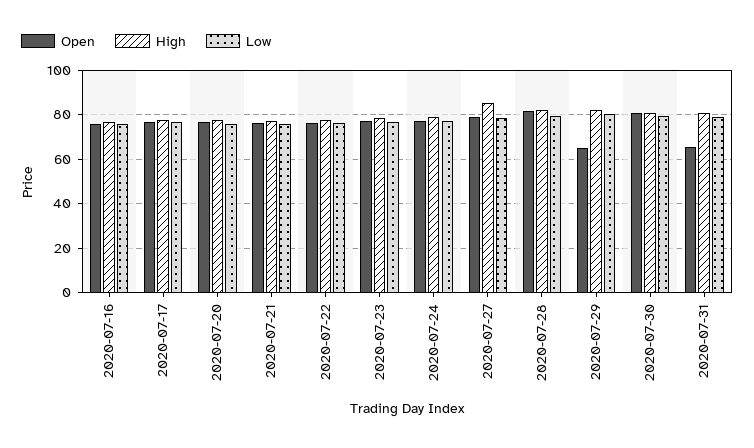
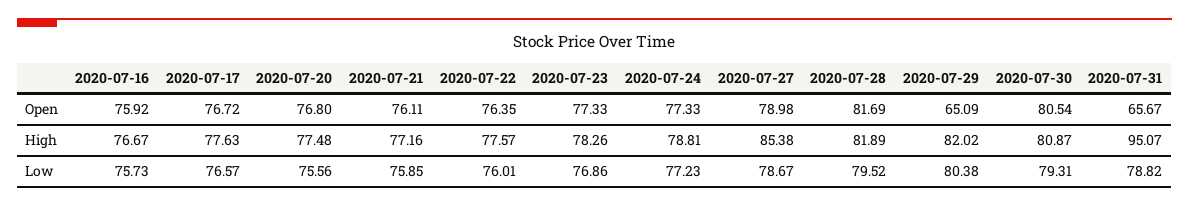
  {
    "Open": {
      "2020-07-16": 75.92,
      "2020-07-17": 76.72,
      "2020-07-20": 76.8,
      "2020-07-21": 76.11,
      "2020-07-22": 76.35,
      "2020-07-23": 77.33,
      "2020-07-24": 77.33,
      "2020-07-27": 78.98,
      "2020-07-28": 81.69,
      "2020-07-29": 65.09,
      "2020-07-30": 80.54,
      "2020-07-31": 65.67
    },
    "High": {
      "2020-07-16": 76.67,
      "2020-07-17": 77.63,
      "2020-07-20": 77.48,
      "2020-07-21": 77.16,
      "2020-07-22": 77.57,
      "2020-07-23": 78.26,
      "2020-07-24": 78.81,
      "2020-07-27": 85.38,
      "2020-07-28": 81.89,
      "2020-07-29": 82.02,
      "2020-07-30": 80.87,
-     "2020-07-31": 80
+     "2020-07-31": 95.07
    },
    "Low": {
      "2020-07-16": 75.73,
      "2020-07-17": 76.57,
      "2020-07-20": 75.56,
      "2020-07-21": 75.85,
      "2020-07-22": 76.01,
      "2020-07-23": 76.86,
      "2020-07-24": 77.23,
      "2020-07-27": 78.67,
      "2020-07-28": 79.52,
      "2020-07-29": 80.38,
      "2020-07-30": 79.31,
      "2020-07-31": 78.82
    }
  }

